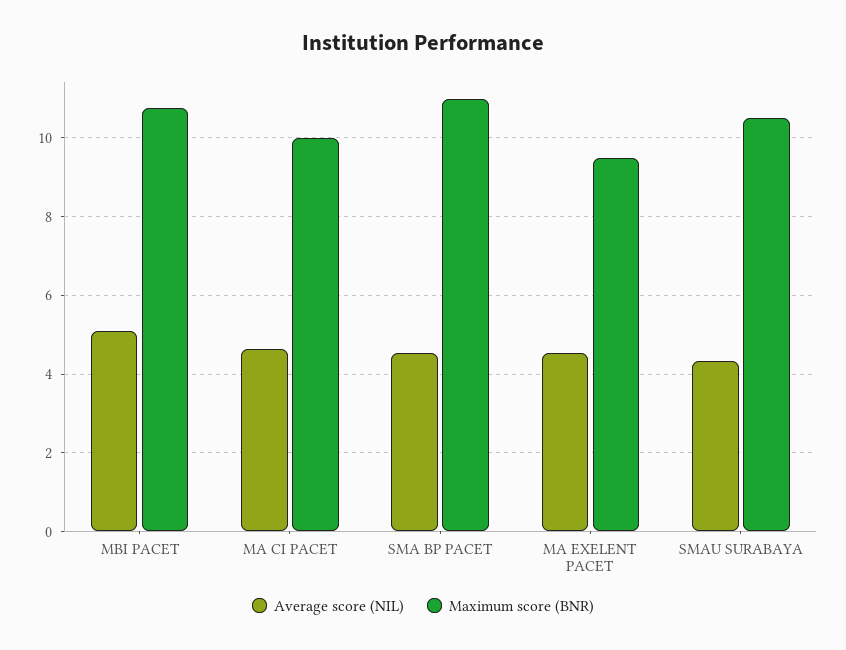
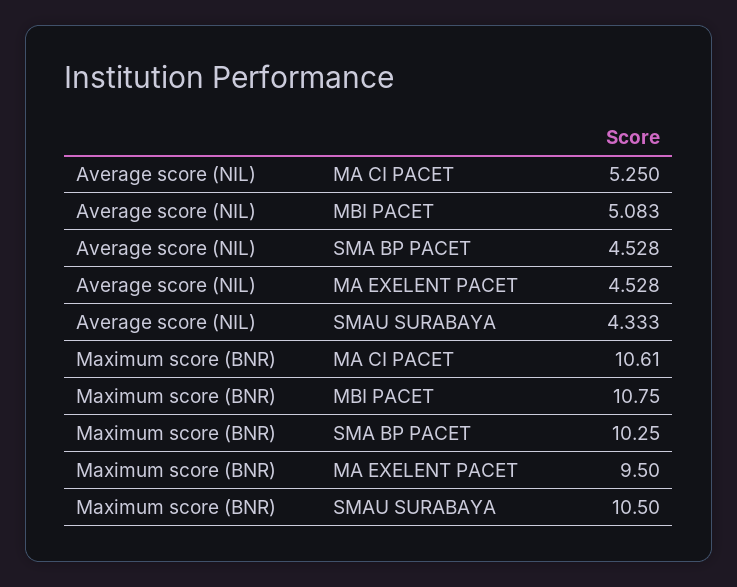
  {
    "Average score (NIL)": {
      "MBI PACET": 5.083,
-     "MA CI PACET": 4.6,
+     "MA CI PACET": 5.25,
      "SMA BP PACET": 4.528,
      "MA EXELENT PACET": 4.528,
      "SMAU SURABAYA": 4.333
    },
    "Maximum score (BNR)": {
      "MBI PACET": 10.75,
-     "MA CI PACET": 10,
+     "MA CI PACET": 10.61,
-     "SMA BP PACET": 11,
+     "SMA BP PACET": 10.25,
      "MA EXELENT PACET": 9.5,
      "SMAU SURABAYA": 10.5
    }
  }

